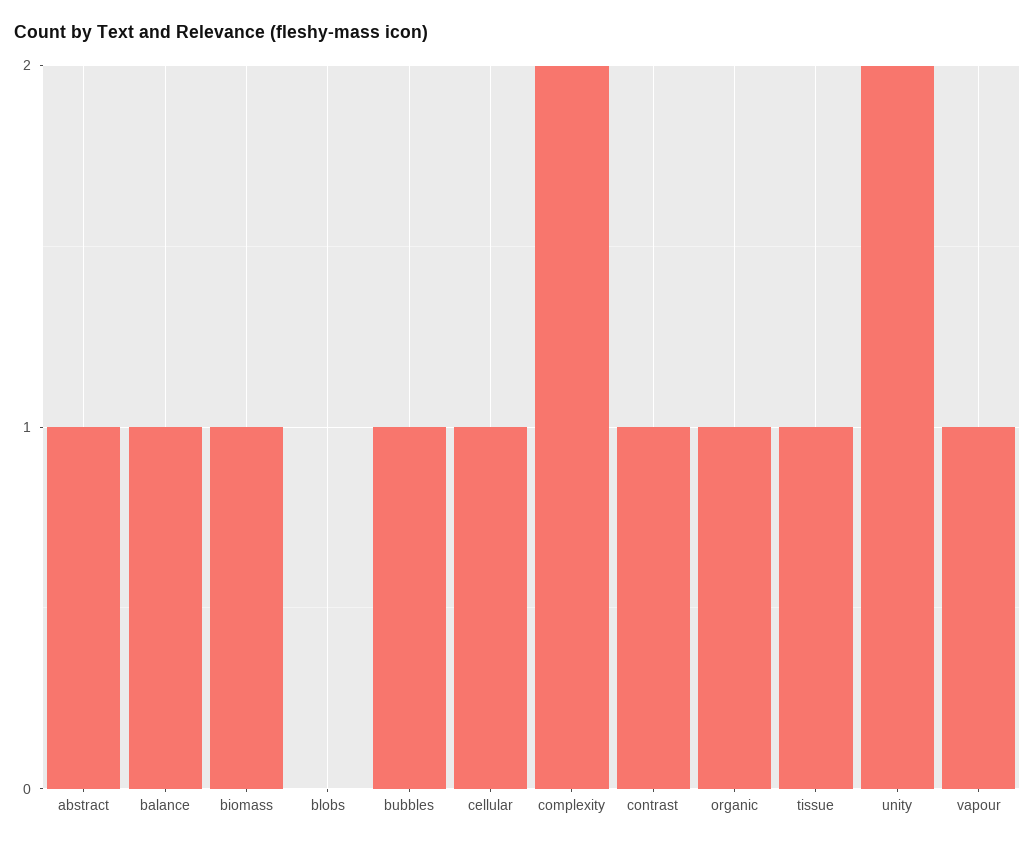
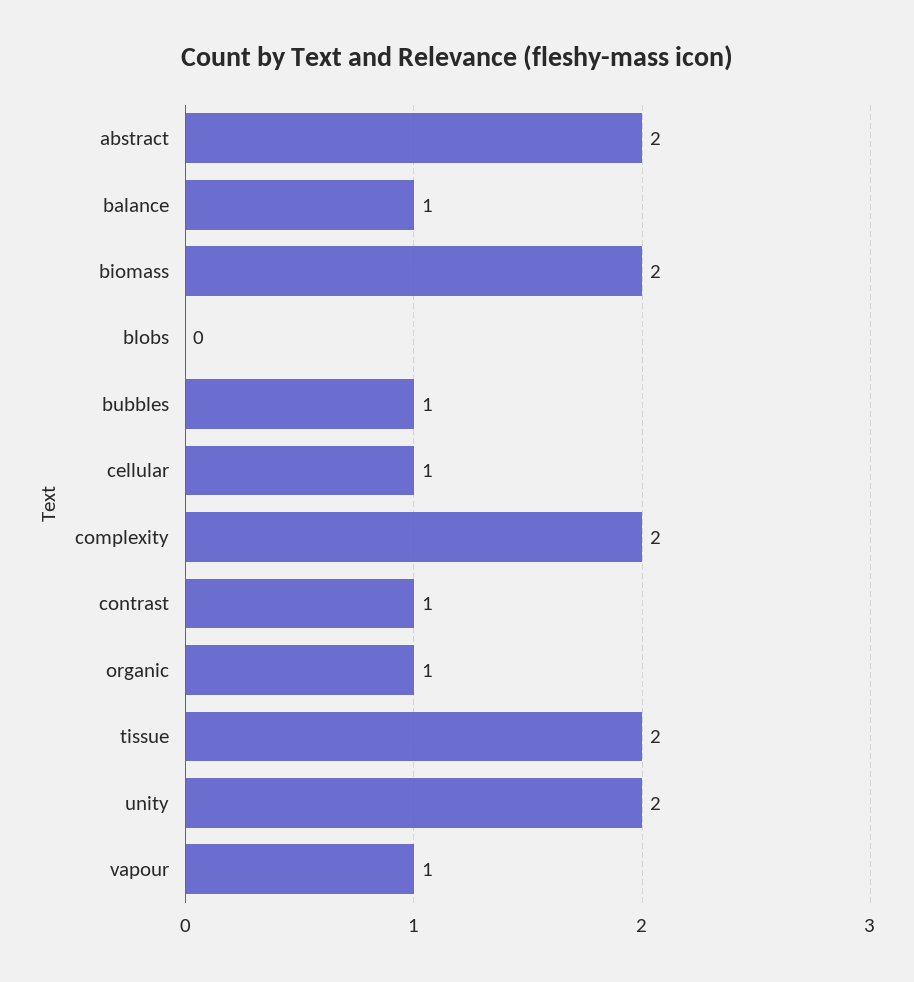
  {
-   "abstract": 1,
+   "abstract": 2,
    "balance": 1,
-   "biomass": 1,
+   "biomass": 2,
    "blobs": 0,
    "bubbles": 1,
    "cellular": 1,
    "complexity": 2,
    "contrast": 1,
    "organic": 1,
-   "tissue": 1,
+   "tissue": 2,
    "unity": 2,
    "vapour": 1
  }

